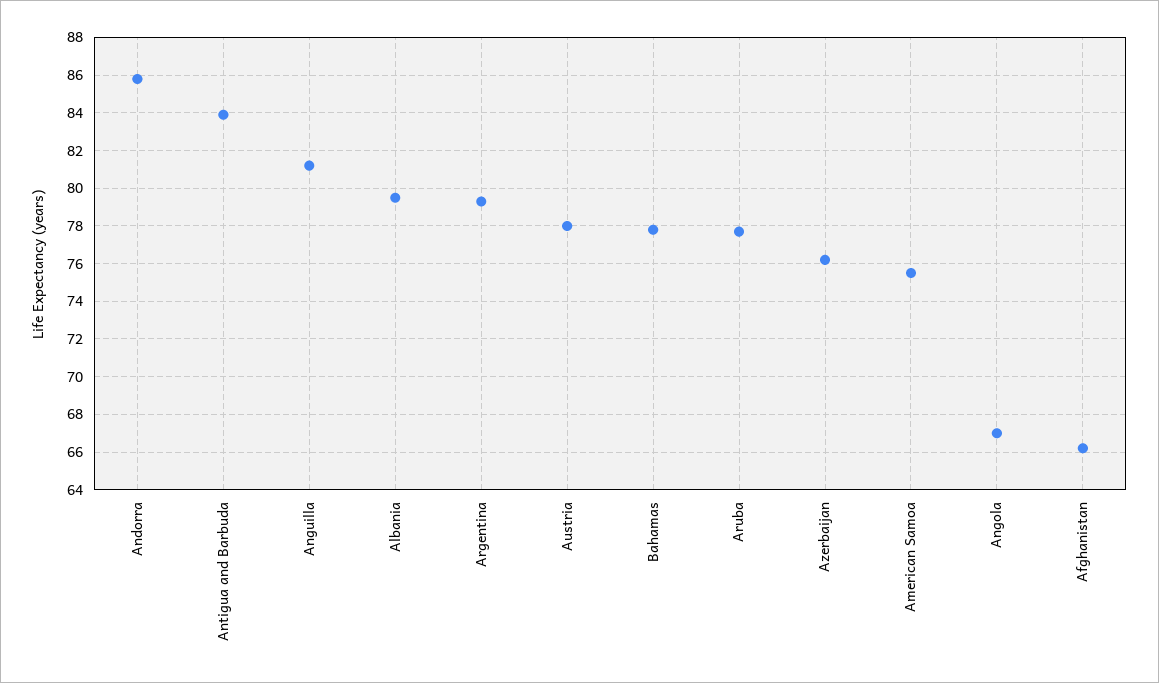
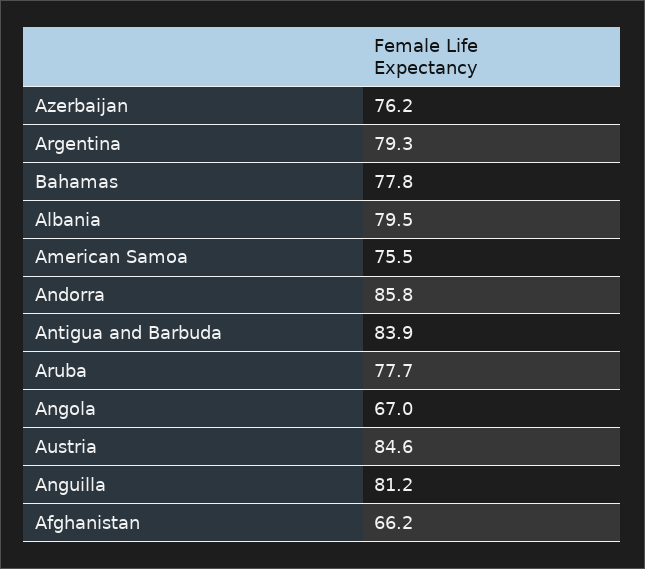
  {
    "Andorra": 85.8,
    "Antigua and Barbuda": 83.9,
    "Anguilla": 81.2,
    "Albania": 79.5,
    "Argentina": 79.3,
-   "Austria": 78,
+   "Austria": 84.6,
    "Bahamas": 77.8,
    "Aruba": 77.7,
    "Azerbaijan": 76.2,
    "American Samoa": 75.5,
    "Angola": 67,
    "Afghanistan": 66.2
  }

